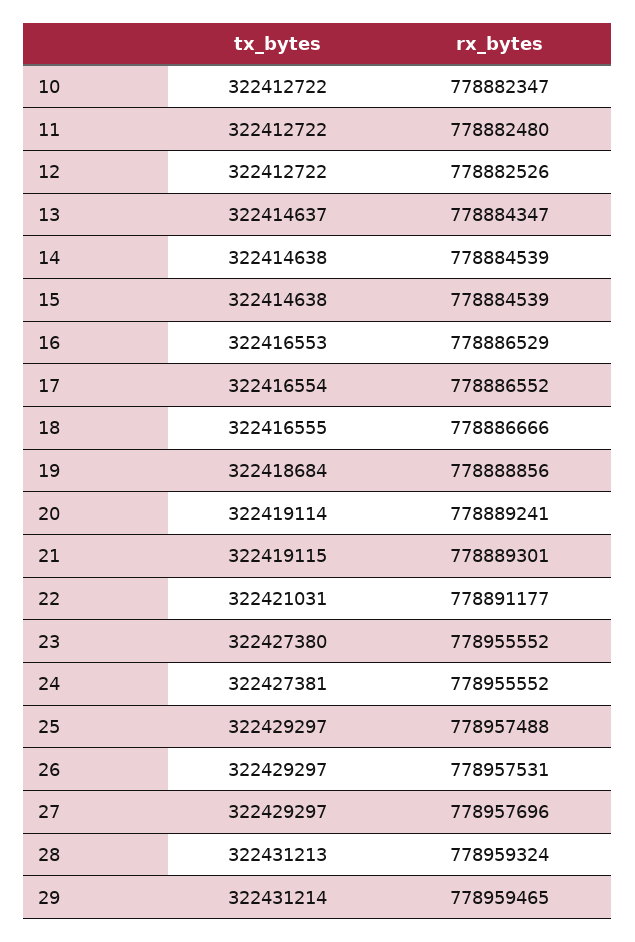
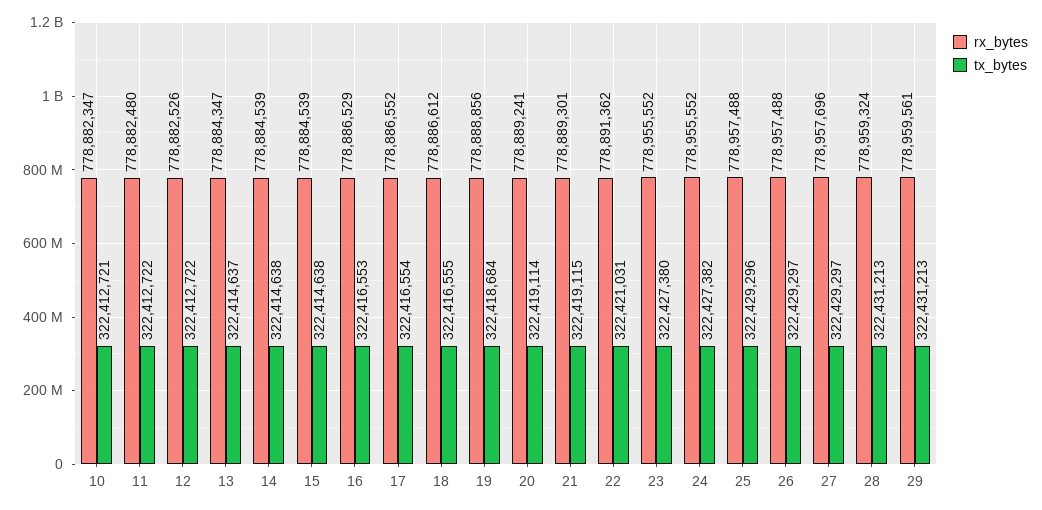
  {
    "tx_bytes": {
-     "10": 322412722,
+     "10": 322412721,
      "11": 322412722,
      "12": 322412722,
      "13": 322414637,
      "14": 322414638,
      "15": 322414638,
      "16": 322416553,
      "17": 322416554,
      "18": 322416555,
      "19": 322418684,
      "20": 322419114,
      "21": 322419115,
      "22": 322421031,
      "23": 322427380,
-     "24": 322427381,
+     "24": 322427382,
-     "25": 322429297,
+     "25": 322429296,
      "26": 322429297,
      "27": 322429297,
      "28": 322431213,
-     "29": 322431214
+     "29": 322431213
    },
    "rx_bytes": {
      "10": 778882347,
      "11": 778882480,
      "12": 778882526,
      "13": 778884347,
      "14": 778884539,
      "15": 778884539,
      "16": 778886529,
      "17": 778886552,
-     "18": 778886666,
+     "18": 778886612,
      "19": 778888856,
      "20": 778889241,
      "21": 778889301,
-     "22": 778891177,
+     "22": 778891362,
      "23": 778955552,
      "24": 778955552,
      "25": 778957488,
-     "26": 778957531,
+     "26": 778957488,
      "27": 778957696,
      "28": 778959324,
-     "29": 778959465
+     "29": 778959561
    }
  }

